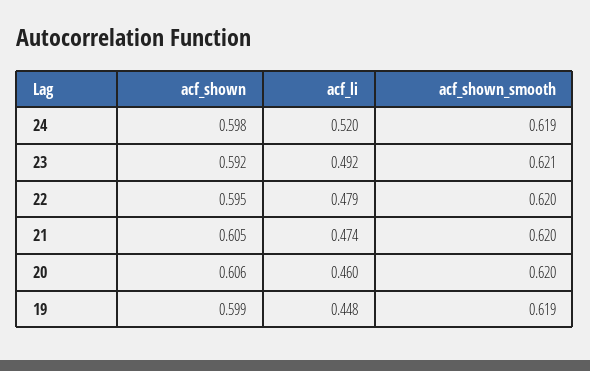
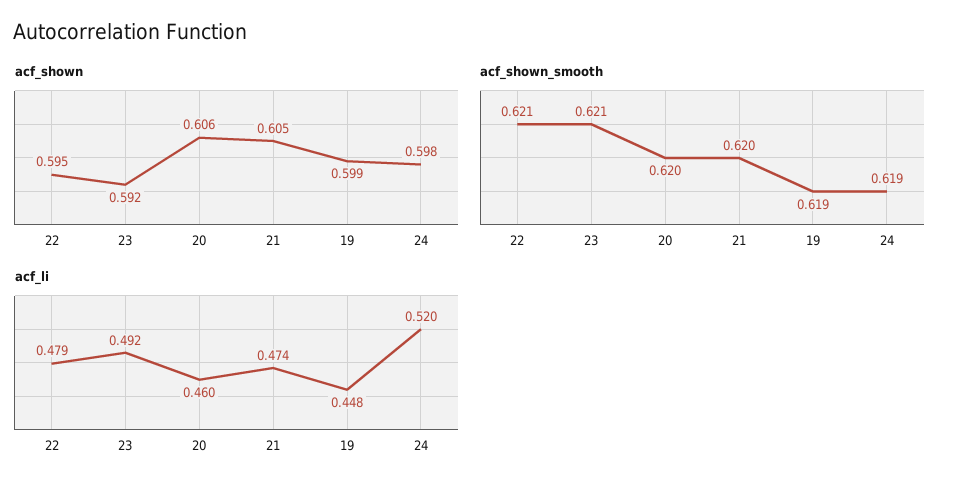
  {
    "acf_shown": {
      "24": 0.598,
      "23": 0.592,
      "22": 0.595,
      "21": 0.605,
      "20": 0.606,
      "19": 0.599
    },
    "acf_li": {
      "24": 0.52,
      "23": 0.492,
      "22": 0.479,
      "21": 0.474,
      "20": 0.46,
      "19": 0.448
    },
    "acf_shown_smooth": {
      "24": 0.619,
      "23": 0.621,
-     "22": 0.62,
+     "22": 0.621,
      "21": 0.62,
      "20": 0.62,
      "19": 0.619
    }
  }

